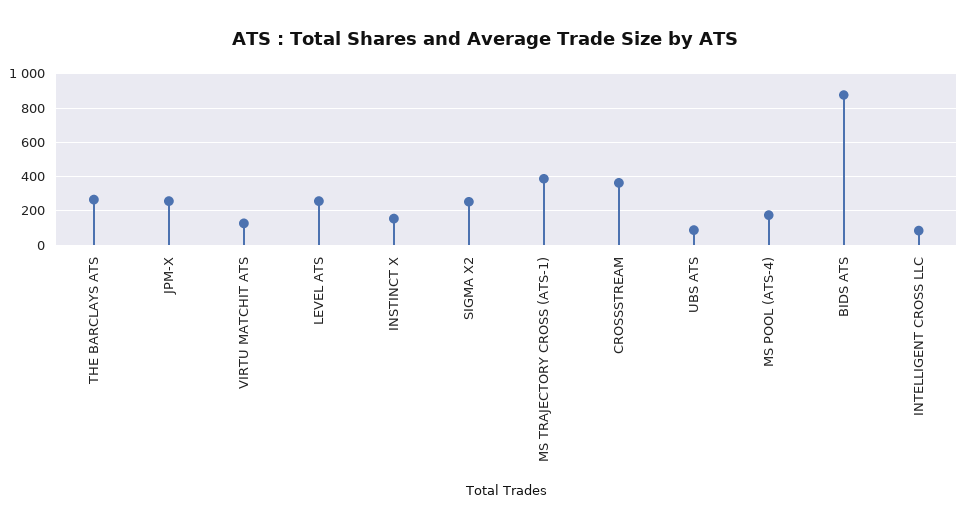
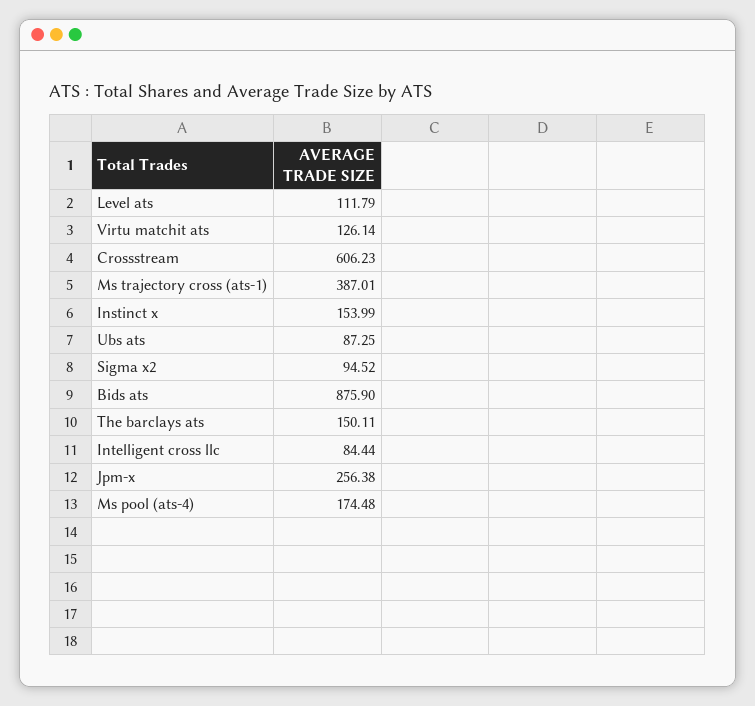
  {
-   "THE BARCLAYS ATS": 250,
+   "THE BARCLAYS ATS": 150.11,
    "JPM-X": 256.38,
    "VIRTU MATCHIT ATS": 126.14,
-   "LEVEL ATS": 250,
+   "LEVEL ATS": 111.79,
    "INSTINCT X": 153.99,
-   "SIGMA X2": 250,
+   "SIGMA X2": 94.52,
    "MS TRAJECTORY CROSS (ATS-1)": 387.01,
-   "CROSSSTREAM": 350,
+   "CROSSSTREAM": 606.23,
    "UBS ATS": 87.25,
    "MS POOL (ATS-4)": 174.48,
    "BIDS ATS": 875.9,
    "INTELLIGENT CROSS LLC": 84.44
  }

